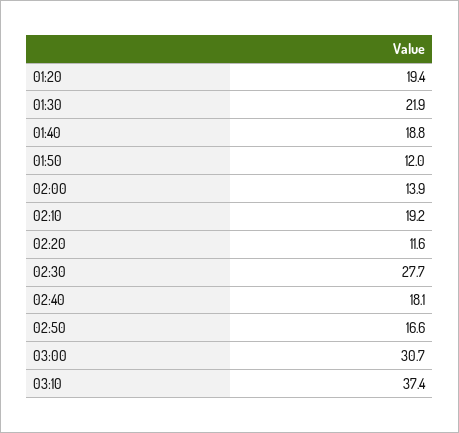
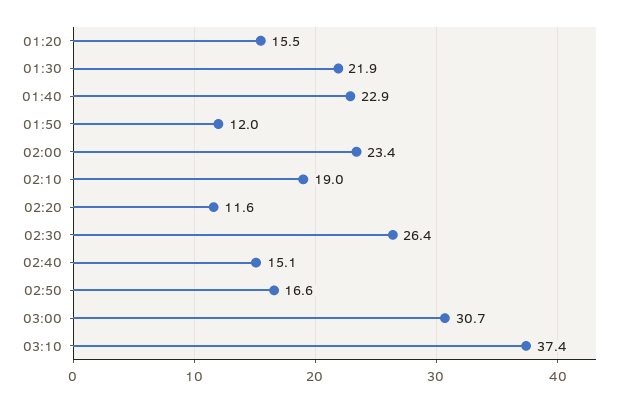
  {
-   "01:20": 19.4,
+   "01:20": 15.5,
    "01:30": 21.9,
-   "01:40": 18.8,
+   "01:40": 22.9,
    "01:50": 12,
-   "02:00": 13.9,
+   "02:00": 23.4,
-   "02:10": 19.2,
+   "02:10": 19,
    "02:20": 11.6,
-   "02:30": 27.7,
+   "02:30": 26.4,
-   "02:40": 18.1,
+   "02:40": 15.1,
    "02:50": 16.6,
    "03:00": 30.7,
    "03:10": 37.4
  }

